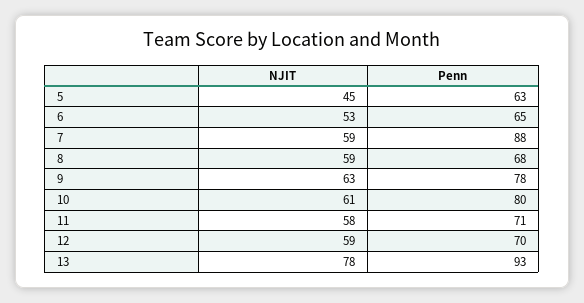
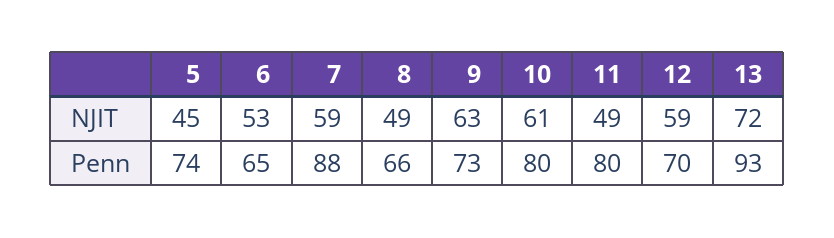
  {
    "NJIT": {
      "5": 45,
      "6": 53,
      "7": 59,
-     "8": 59,
+     "8": 49,
      "9": 63,
      "10": 61,
-     "11": 58,
+     "11": 49,
      "12": 59,
-     "13": 78
+     "13": 72
    },
    "Penn": {
-     "5": 63,
+     "5": 74,
      "6": 65,
      "7": 88,
-     "8": 68,
+     "8": 66,
-     "9": 78,
+     "9": 73,
      "10": 80,
-     "11": 71,
+     "11": 80,
      "12": 70,
      "13": 93
    }
  }

